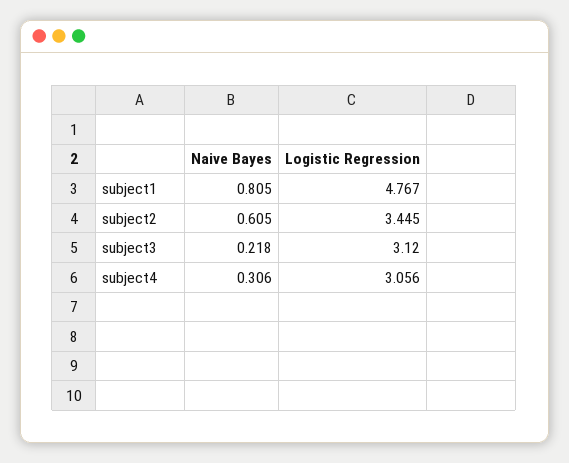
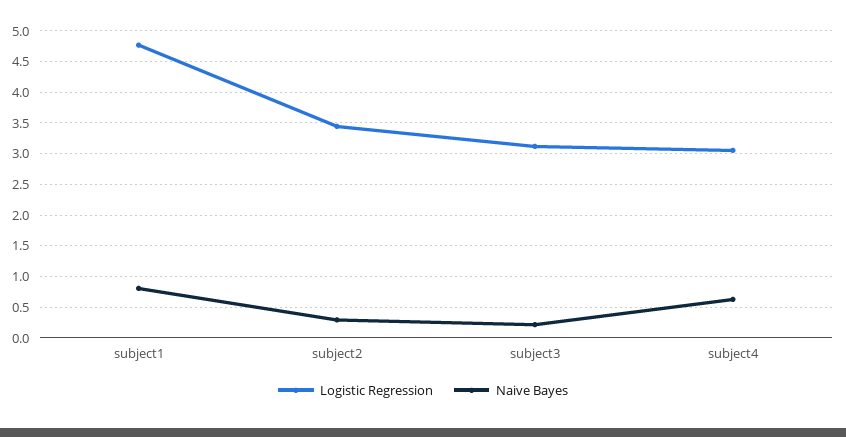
  {
    "Naive Bayes": {
      "subject1": 0.805,
-     "subject2": 0.605,
+     "subject2": 0.3,
      "subject3": 0.218,
-     "subject4": 0.306
+     "subject4": 0.6
    },
    "Logistic Regression": {
      "subject1": 4.767,
      "subject2": 3.445,
      "subject3": 3.12,
      "subject4": 3.056
    }
  }

